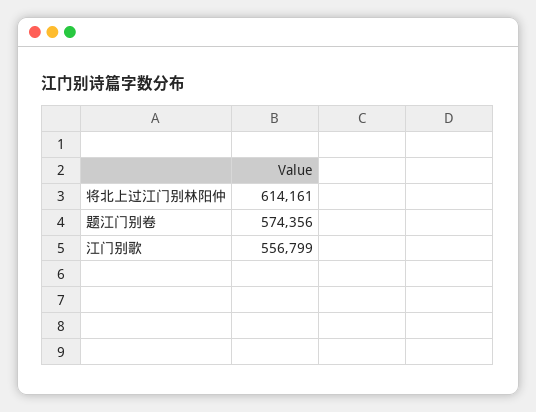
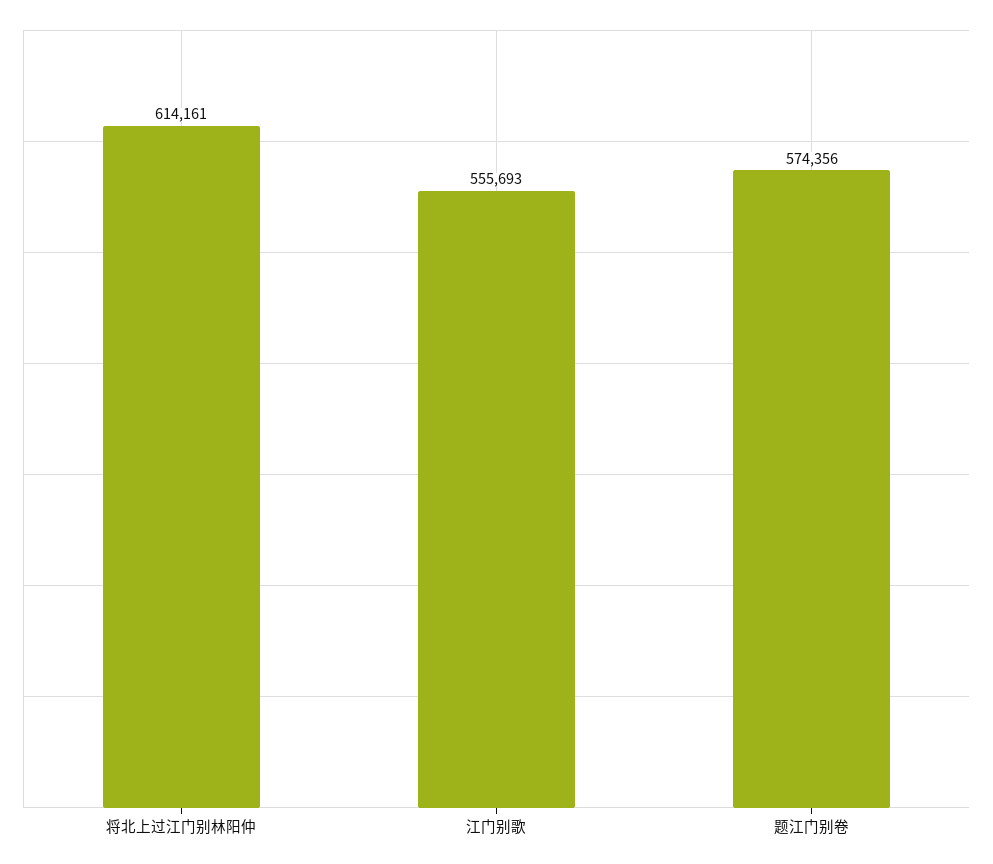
  {
    "将北上过江门别林阳仲": 614161,
    "题江门别卷": 574356,
-   "江门别歌": 556799
+   "江门别歌": 555693
  }

